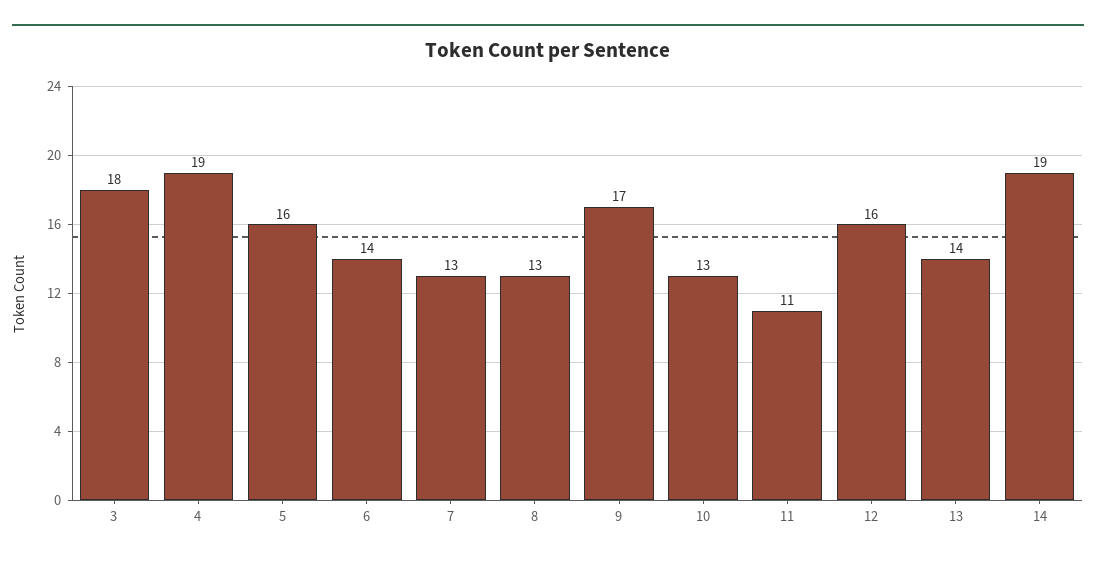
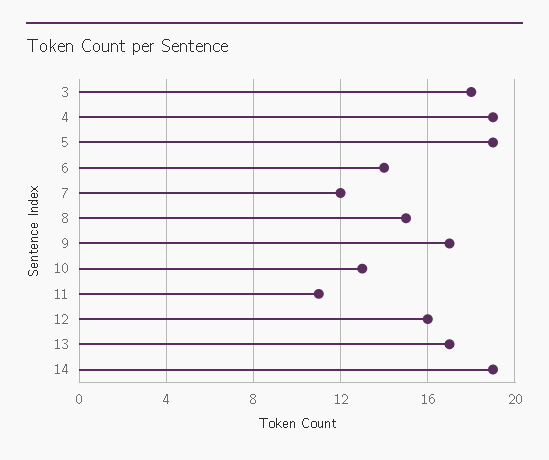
  {
    "3": 18,
    "4": 19,
-   "5": 16,
+   "5": 19,
    "6": 14,
-   "7": 13,
+   "7": 12,
-   "8": 13,
+   "8": 15,
    "9": 17,
    "10": 13,
    "11": 11,
    "12": 16,
-   "13": 14,
+   "13": 17,
    "14": 19
  }

